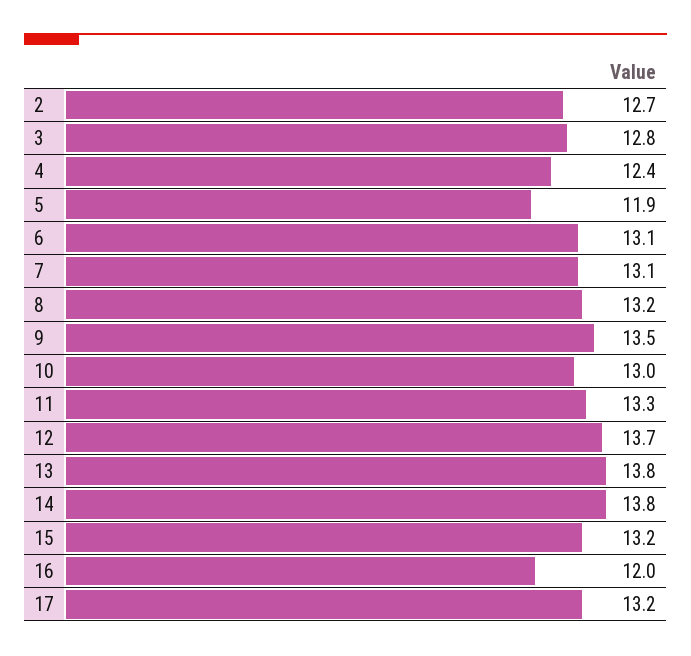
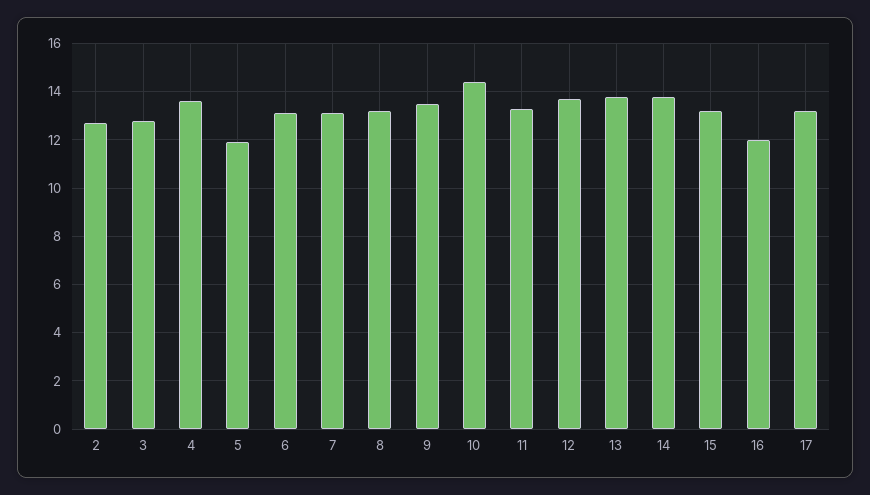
  {
    "2": 12.7,
    "3": 12.8,
-   "4": 12.4,
+   "4": 13.5,
    "5": 11.9,
    "6": 13.1,
    "7": 13.1,
    "8": 13.2,
    "9": 13.5,
-   "10": 13,
+   "10": 14.5,
    "11": 13.3,
    "12": 13.7,
    "13": 13.8,
    "14": 13.8,
    "15": 13.2,
    "16": 12,
    "17": 13.2
  }

